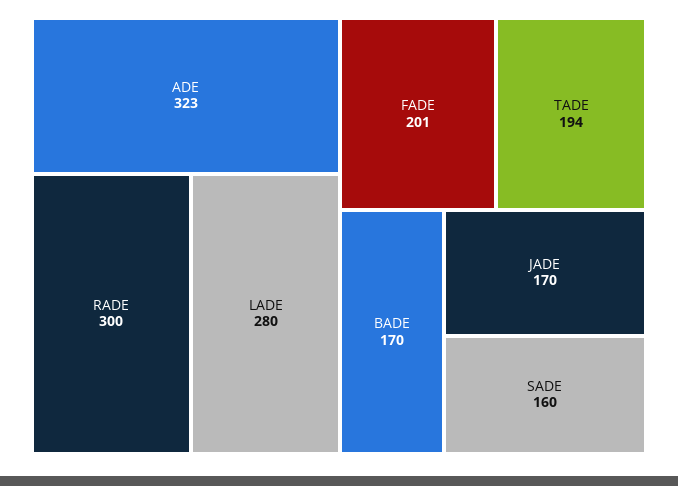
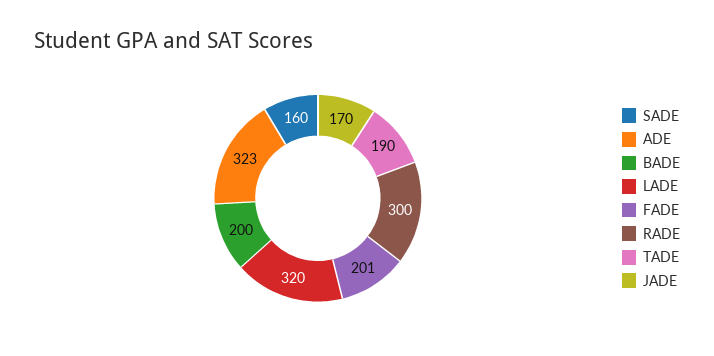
  {
    "ADE": 323,
    "RADE": 300,
-   "LADE": 280,
+   "LADE": 320,
    "FADE": 201,
-   "TADE": 194,
+   "TADE": 190,
-   "BADE": 170,
+   "BADE": 200,
    "JADE": 170,
    "SADE": 160
  }

